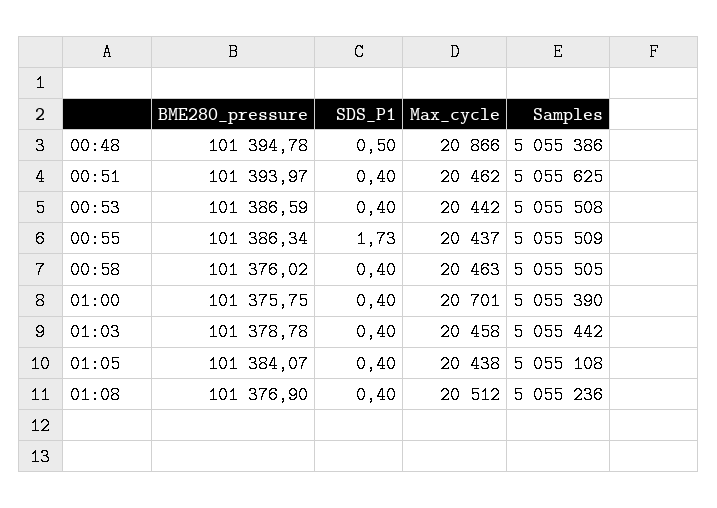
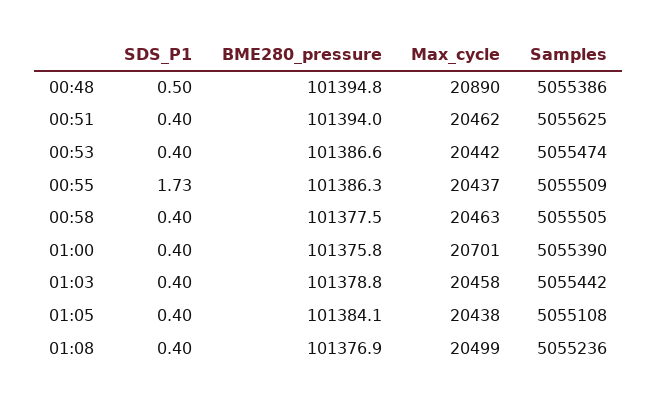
  {
    "BME280_pressure": {
      "00:48": 101394.78,
      "00:51": 101393.97,
      "00:53": 101386.59,
      "00:55": 101386.34,
-     "00:58": 101376.02,
+     "00:58": 101377.5,
      "01:00": 101375.75,
      "01:03": 101378.78,
      "01:05": 101384.07,
      "01:08": 101376.9
    },
    "SDS_P1": {
      "00:48": 0.5,
      "00:51": 0.4,
      "00:53": 0.4,
      "00:55": 1.73,
      "00:58": 0.4,
      "01:00": 0.4,
      "01:03": 0.4,
      "01:05": 0.4,
      "01:08": 0.4
    },
    "Max_cycle": {
-     "00:48": 20866,
+     "00:48": 20890,
      "00:51": 20462,
      "00:53": 20442,
      "00:55": 20437,
      "00:58": 20463,
      "01:00": 20701,
      "01:03": 20458,
      "01:05": 20438,
-     "01:08": 20512
+     "01:08": 20499
    },
    "Samples": {
      "00:48": 5055386,
      "00:51": 5055625,
-     "00:53": 5055508,
+     "00:53": 5055474,
      "00:55": 5055509,
      "00:58": 5055505,
      "01:00": 5055390,
      "01:03": 5055442,
      "01:05": 5055108,
      "01:08": 5055236
    }
  }

